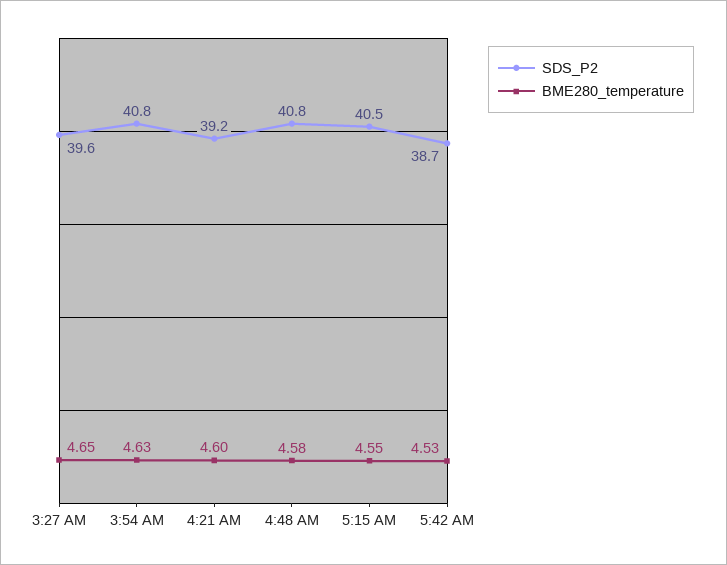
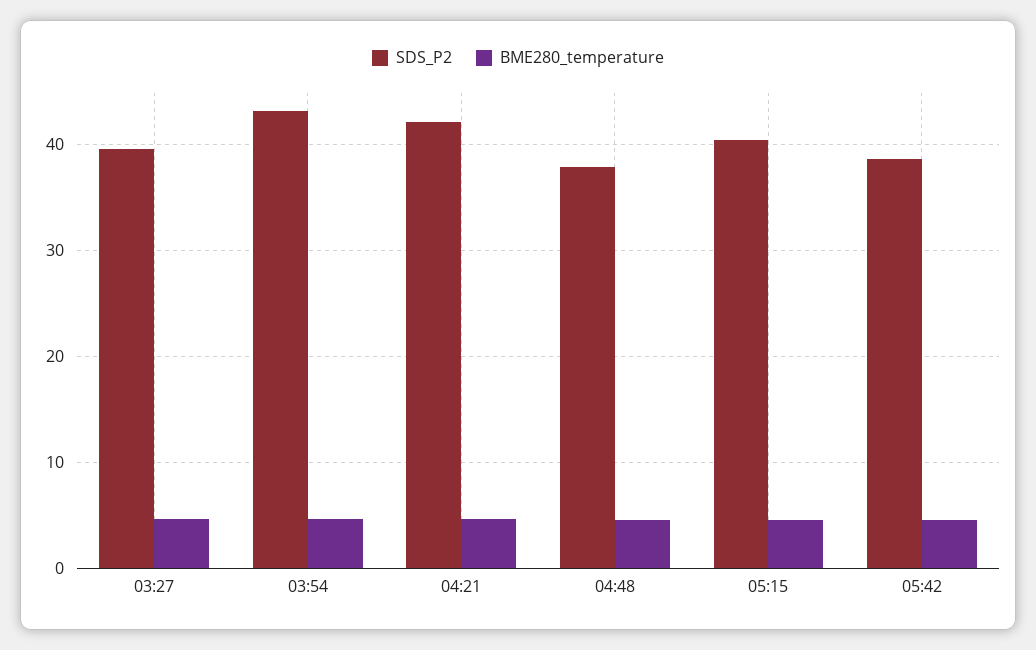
  {
    "SDS_P2": {
      "3:27 AM": 39.6,
-     "3:54 AM": 40.8,
+     "3:54 AM": 43,
-     "4:21 AM": 39.2,
+     "4:21 AM": 42,
-     "4:48 AM": 40.8,
+     "4:48 AM": 38,
      "5:15 AM": 40.5,
      "5:42 AM": 38.7
    },
    "BME280_temperature": {
      "3:27 AM": 4.65,
      "3:54 AM": 4.63,
      "4:21 AM": 4.6,
      "4:48 AM": 4.58,
      "5:15 AM": 4.55,
      "5:42 AM": 4.53
    }
  }

